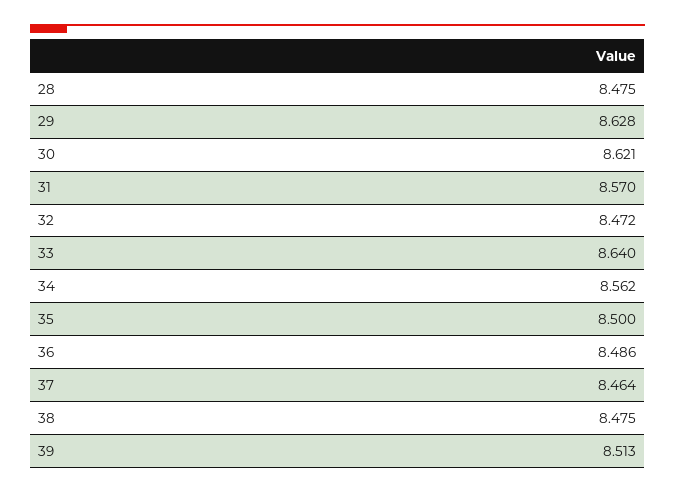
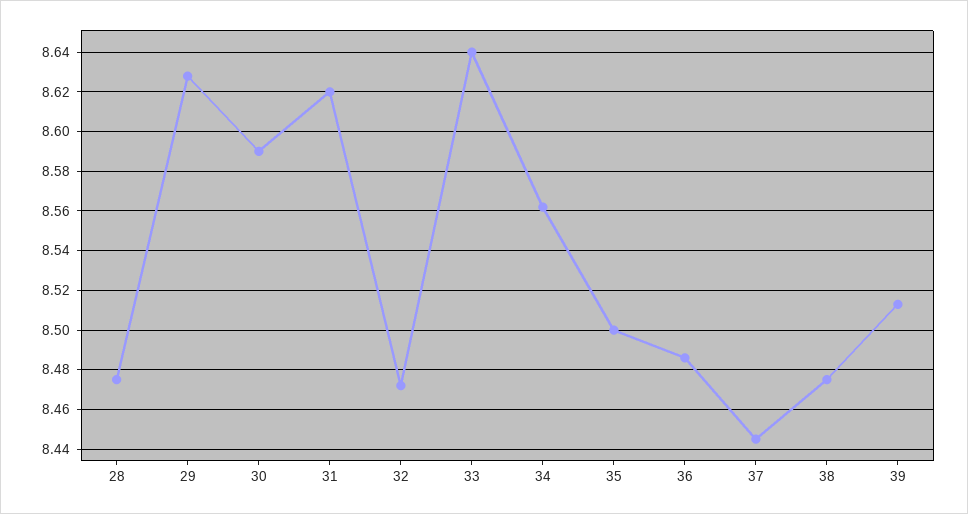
  {
    "28": 8.475,
    "29": 8.628,
-   "30": 8.621,
+   "30": 8.59,
-   "31": 8.57,
+   "31": 8.62,
    "32": 8.472,
    "33": 8.64,
    "34": 8.562,
    "35": 8.5,
    "36": 8.486,
-   "37": 8.464,
+   "37": 8.445,
    "38": 8.475,
    "39": 8.513
  }

